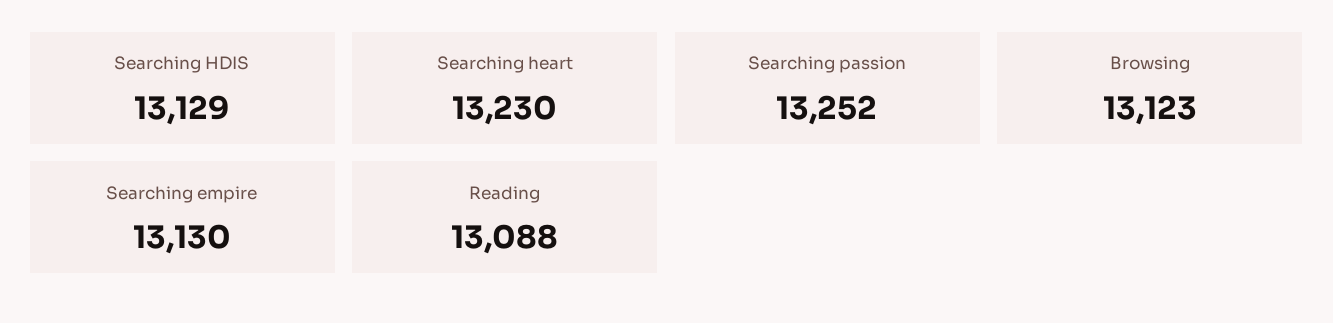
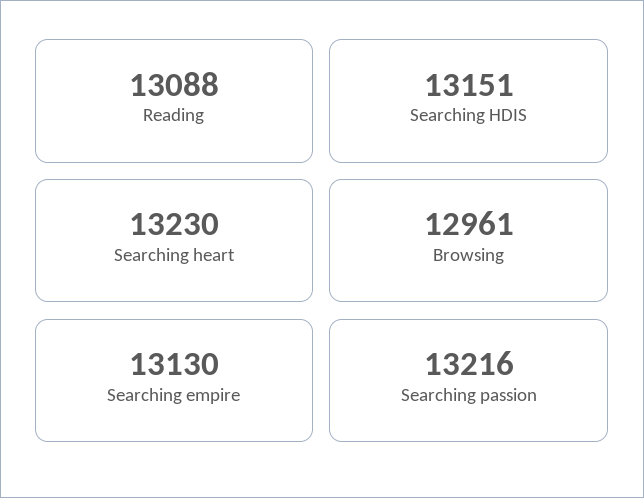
  {
-   "Searching HDIS": 13129,
+   "Searching HDIS": 13151,
    "Searching heart": 13230,
-   "Searching passion": 13252,
+   "Searching passion": 13216,
-   "Browsing": 13123,
+   "Browsing": 12961,
    "Searching empire": 13130,
    "Reading": 13088
  }

